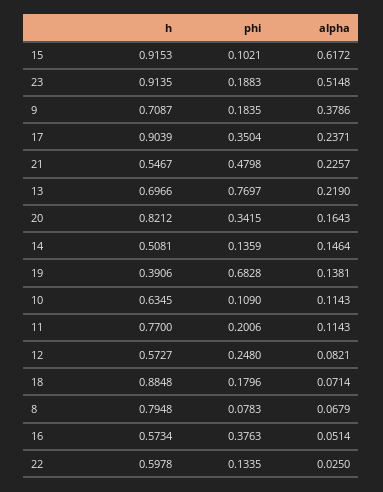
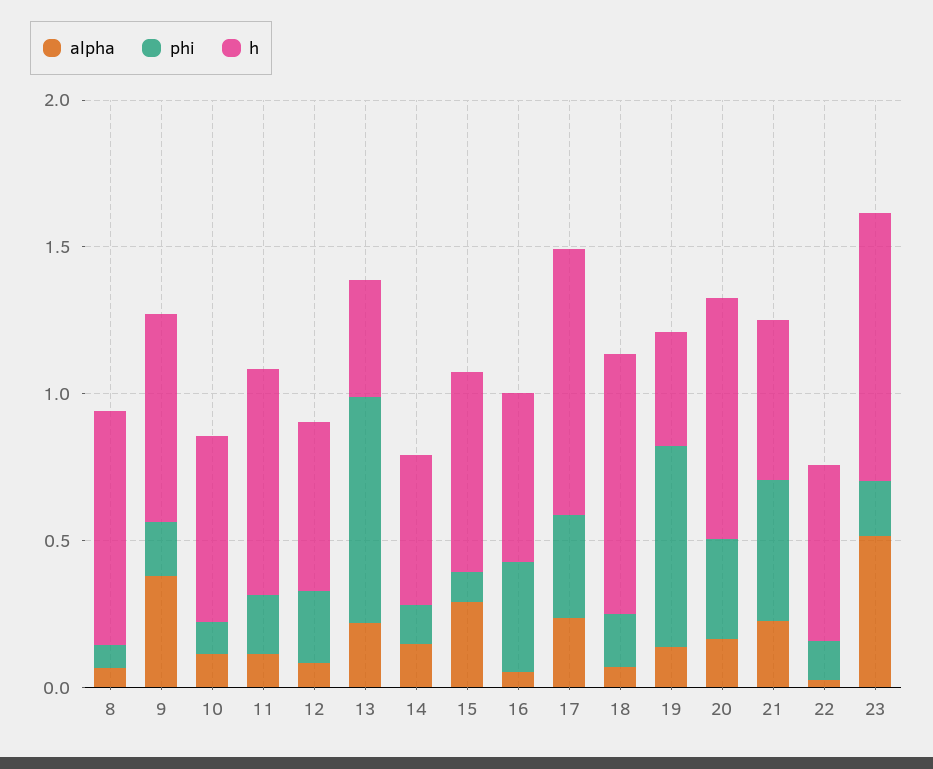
  {
    "h": {
-     "15": 0.9153,
+     "15": 0.7,
      "23": 0.9135,
      "9": 0.7087,
      "17": 0.9039,
      "21": 0.5467,
-     "13": 0.6966,
+     "13": 0.4,
      "20": 0.8212,
      "14": 0.5081,
      "19": 0.3906,
      "10": 0.6345,
      "11": 0.77,
      "12": 0.5727,
      "18": 0.8848,
      "8": 0.7948,
      "16": 0.5734,
      "22": 0.5978
    },
    "phi": {
      "15": 0.1021,
      "23": 0.1883,
      "9": 0.1835,
      "17": 0.3504,
      "21": 0.4798,
      "13": 0.7697,
      "20": 0.3415,
      "14": 0.1359,
      "19": 0.6828,
      "10": 0.109,
      "11": 0.2006,
      "12": 0.248,
      "18": 0.1796,
      "8": 0.0783,
      "16": 0.3763,
      "22": 0.1335
    },
    "alpha": {
-     "15": 0.6172,
+     "15": 0.3,
      "23": 0.5148,
      "9": 0.3786,
      "17": 0.2371,
      "21": 0.2257,
      "13": 0.219,
      "20": 0.1643,
      "14": 0.1464,
      "19": 0.1381,
      "10": 0.1143,
      "11": 0.1143,
      "12": 0.0821,
      "18": 0.0714,
      "8": 0.0679,
      "16": 0.0514,
      "22": 0.025
    }
  }

